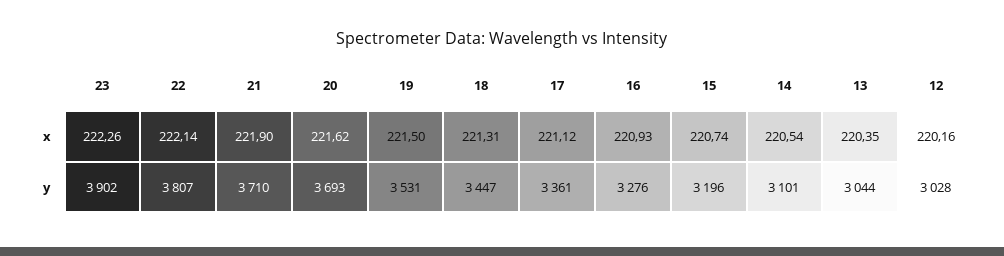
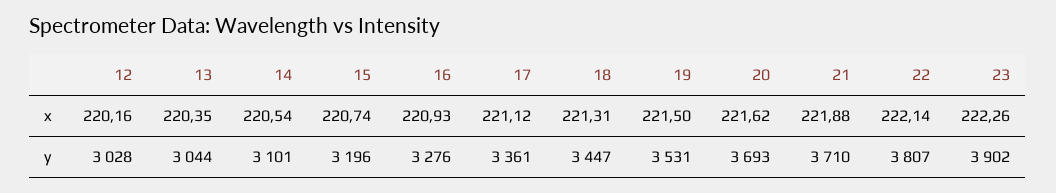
  {
    "23": {
      "x": 222.26,
      "y": 3902
    },
    "22": {
      "x": 222.14,
      "y": 3807
    },
    "21": {
-     "x": 221.9,
+     "x": 221.88,
      "y": 3710
    },
    "20": {
      "x": 221.62,
      "y": 3693
    },
    "19": {
      "x": 221.5,
      "y": 3531
    },
    "18": {
      "x": 221.31,
      "y": 3447
    },
    "17": {
      "x": 221.12,
      "y": 3361
    },
    "16": {
      "x": 220.93,
      "y": 3276
    },
    "15": {
      "x": 220.74,
      "y": 3196
    },
    "14": {
      "x": 220.54,
      "y": 3101
    },
    "13": {
      "x": 220.35,
      "y": 3044
    },
    "12": {
      "x": 220.16,
      "y": 3028
    }
  }

